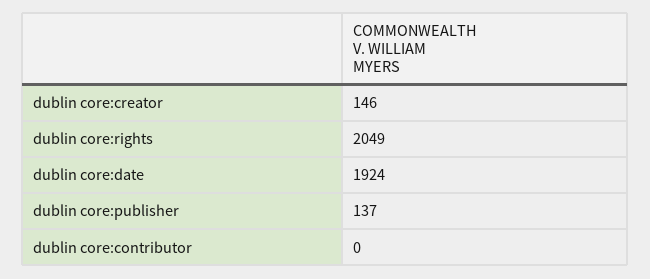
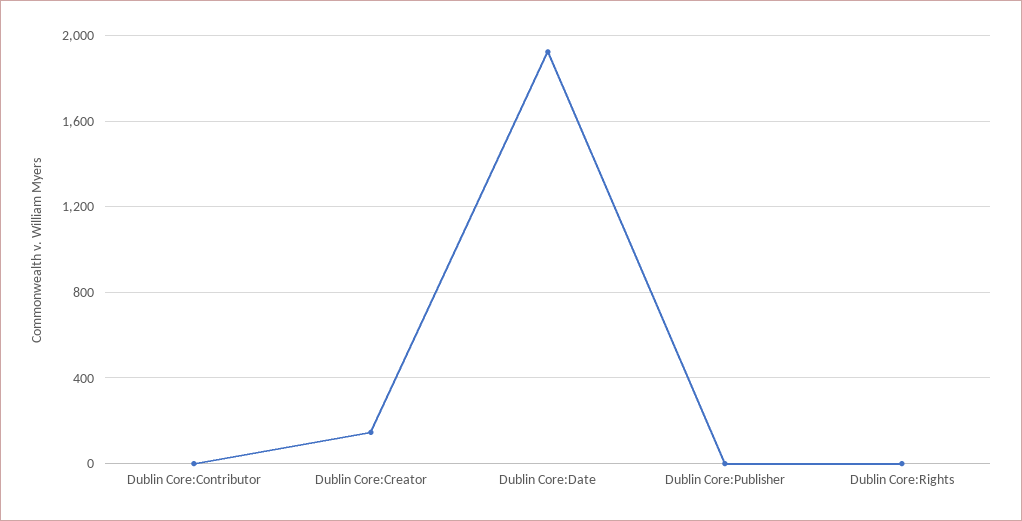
  {
    "dublin core:creator": 146,
-   "dublin core:rights": 2049,
+   "dublin core:rights": 0,
    "dublin core:date": 1924,
-   "dublin core:publisher": 137,
+   "dublin core:publisher": 0,
    "dublin core:contributor": 0
  }

